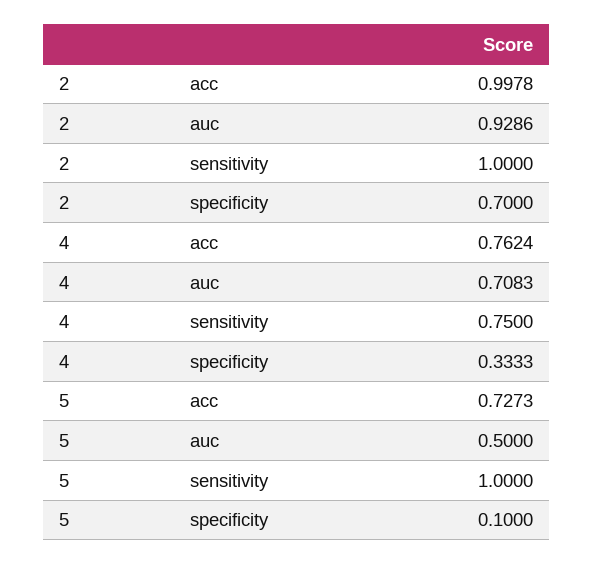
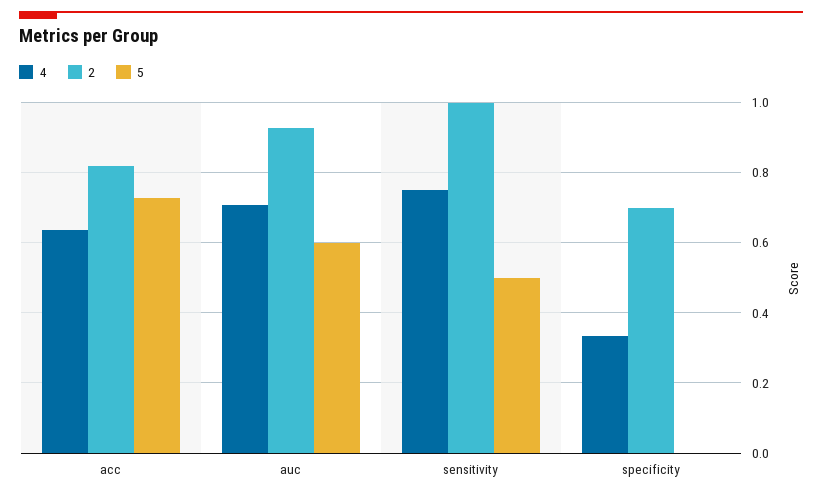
  {
    "2": {
-     "acc": 0.9978,
+     "acc": 0.82,
      "auc": 0.9286,
      "sensitivity": 1,
      "specificity": 0.7
    },
    "4": {
-     "acc": 0.7624,
+     "acc": 0.64,
      "auc": 0.7083,
      "sensitivity": 0.75,
      "specificity": 0.3333
    },
    "5": {
      "acc": 0.7273,
-     "auc": 0.5,
+     "auc": 0.6,
-     "sensitivity": 1,
+     "sensitivity": 0.5,
-     "specificity": 0.1
+     "specificity": 0
    }
  }

